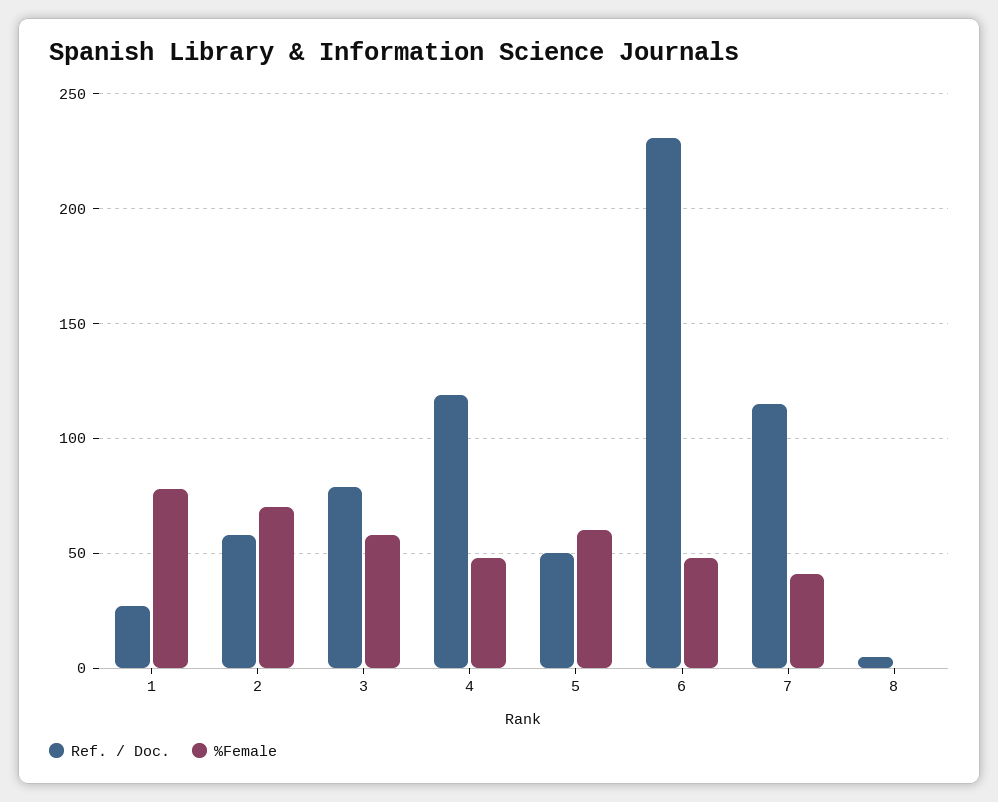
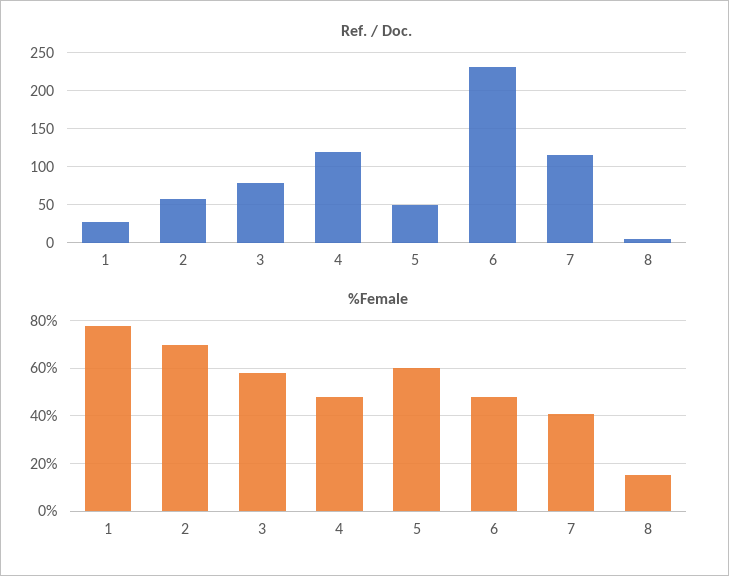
  {
    "Ref. / Doc.": {
      "1": 25,
      "2": 60,
      "3": 80,
      "4": 120,
      "5": 50,
      "6": 230,
      "7": 115,
      "8": 5
    },
    "%Female": {
      "1": 80,
      "2": 70,
      "3": 60,
      "4": 50,
      "5": 60,
      "6": 50,
      "7": 40,
-     "8": 0
+     "8": 15
    }
  }

